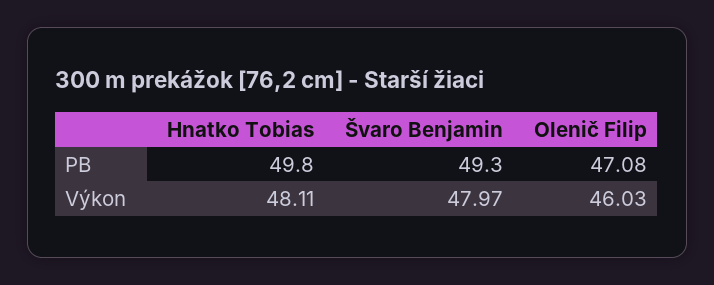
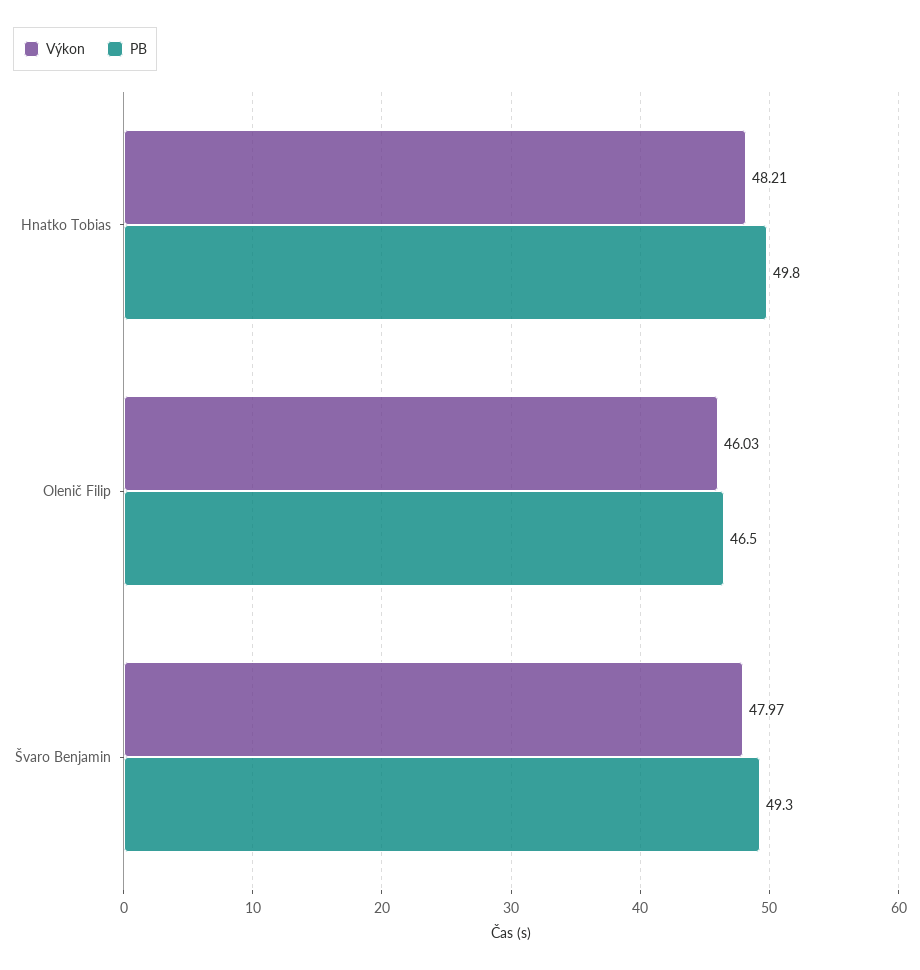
  {
    "PB": {
      "Hnatko Tobias": 49.8,
      "Švaro Benjamin": 49.3,
-     "Olenič Filip": 47.08
+     "Olenič Filip": 46.5
    },
    "Výkon": {
-     "Hnatko Tobias": 48.11,
+     "Hnatko Tobias": 48.21,
      "Švaro Benjamin": 47.97,
      "Olenič Filip": 46.03
    }
  }

